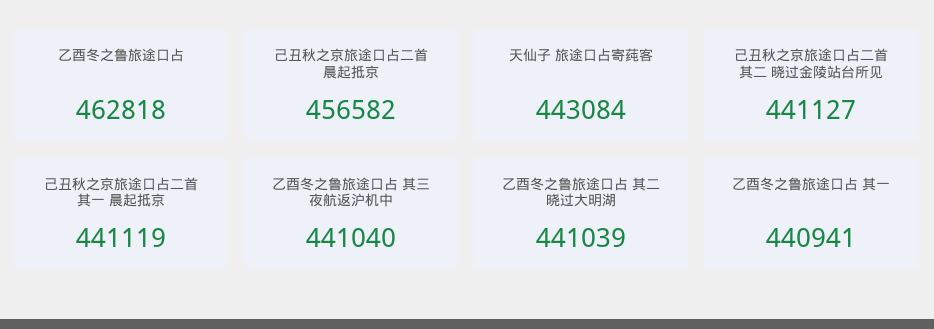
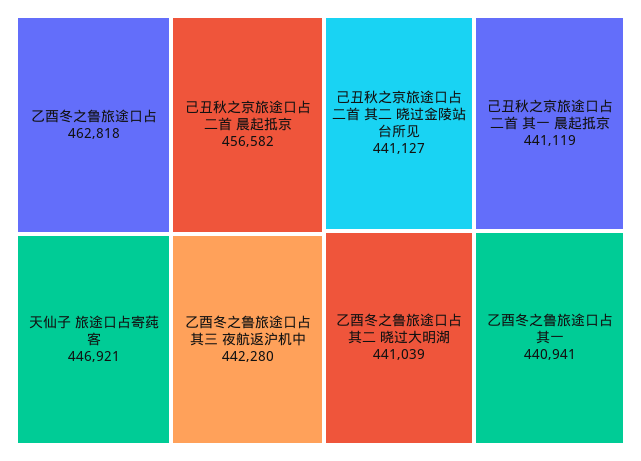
  {
    "乙酉冬之鲁旅途口占": 462818,
    "己丑秋之京旅途口占二首 晨起抵京": 456582,
-   "天仙子 旅途口占寄莼客": 443084,
+   "天仙子 旅途口占寄莼客": 446921,
    "己丑秋之京旅途口占二首 其二 晓过金陵站台所见": 441127,
    "己丑秋之京旅途口占二首 其一 晨起抵京": 441119,
-   "乙酉冬之鲁旅途口占 其三 夜航返沪机中": 441040,
+   "乙酉冬之鲁旅途口占 其三 夜航返沪机中": 442280,
    "乙酉冬之鲁旅途口占 其二 晓过大明湖": 441039,
    "乙酉冬之鲁旅途口占 其一": 440941
  }

